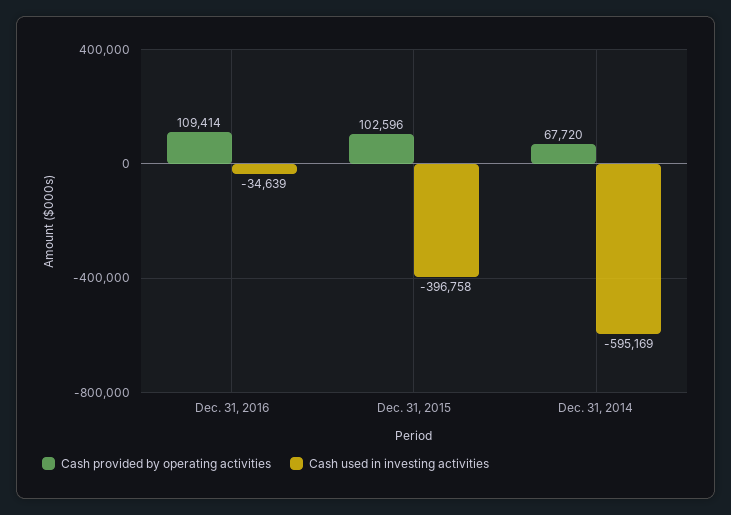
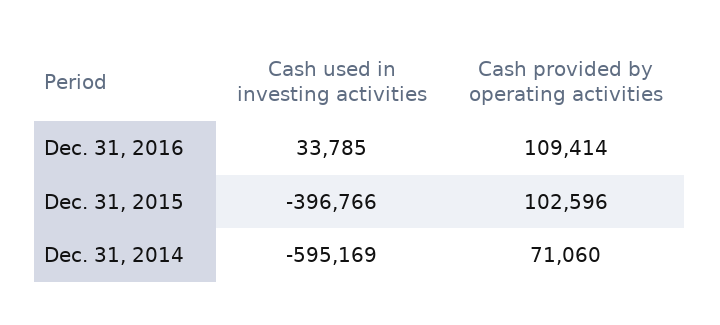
  {
    "Cash provided by operating activities": {
      "Dec. 31, 2016": 109414,
      "Dec. 31, 2015": 102596,
-     "Dec. 31, 2014": 67720
+     "Dec. 31, 2014": 71060
    },
    "Cash used in investing activities": {
-     "Dec. 31, 2016": -34639,
+     "Dec. 31, 2016": 33785,
-     "Dec. 31, 2015": -396758,
+     "Dec. 31, 2015": -396766,
      "Dec. 31, 2014": -595169
    }
  }

